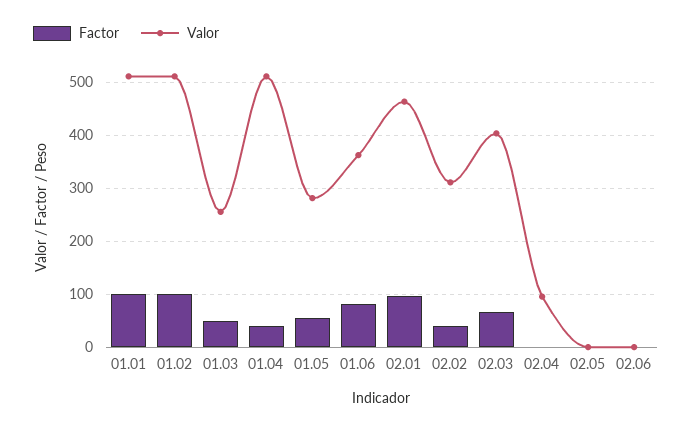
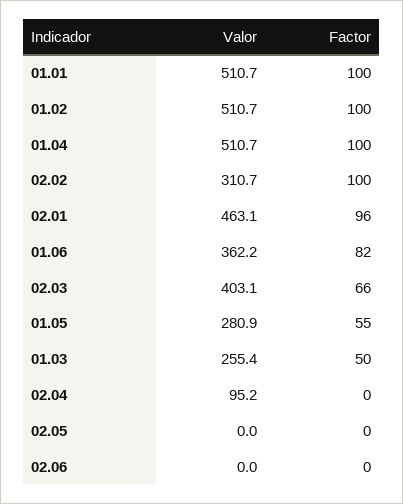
  {
    "Factor": {
      "01.01": 100,
      "01.02": 100,
      "01.03": 50,
-     "01.04": 40,
+     "01.04": 100,
      "01.05": 55,
      "01.06": 82,
      "02.01": 96,
-     "02.02": 40,
+     "02.02": 100,
      "02.03": 66,
      "02.04": 0,
      "02.05": 0,
      "02.06": 0
    },
    "Valor": {
      "01.01": 510.7,
      "01.02": 510.7,
      "01.03": 255.4,
      "01.04": 510.7,
      "01.05": 280.9,
      "01.06": 362.2,
      "02.01": 463.1,
      "02.02": 310.7,
      "02.03": 403.1,
      "02.04": 95.2,
      "02.05": 0,
      "02.06": 0
    }
  }

